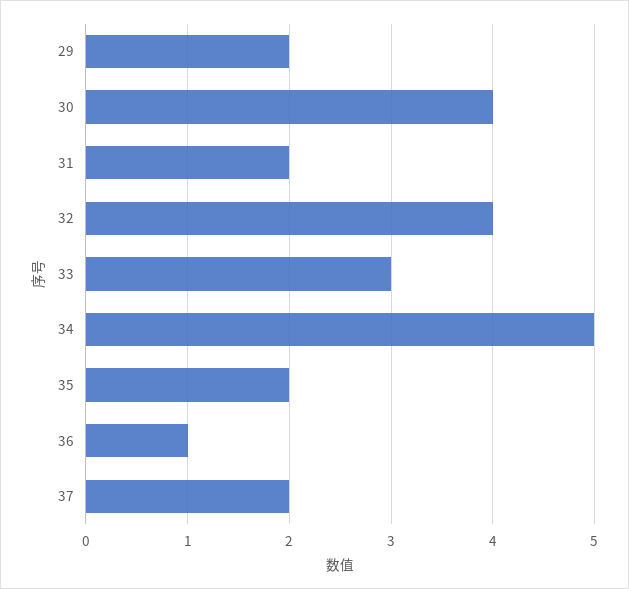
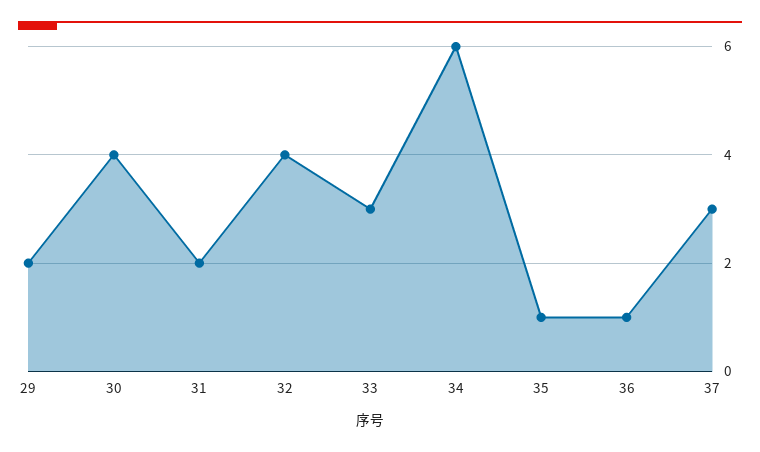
  {
    "29": 2,
    "30": 4,
    "31": 2,
    "32": 4,
    "33": 3,
-   "34": 5,
+   "34": 6,
-   "35": 2,
+   "35": 1,
    "36": 1,
-   "37": 2
+   "37": 3
  }

